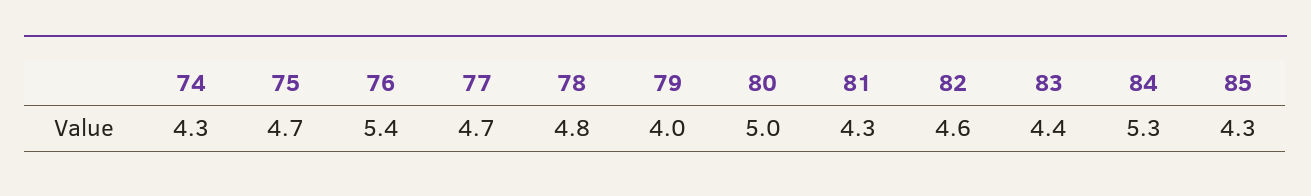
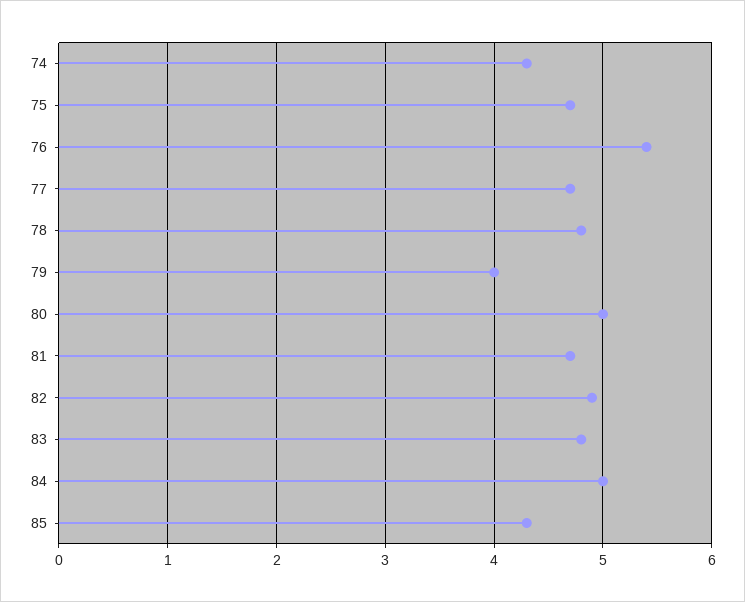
  {
    "74": 4.3,
    "75": 4.7,
    "76": 5.4,
    "77": 4.7,
    "78": 4.8,
    "79": 4,
    "80": 5,
-   "81": 4.3,
+   "81": 4.7,
-   "82": 4.6,
+   "82": 4.9,
-   "83": 4.4,
+   "83": 4.8,
-   "84": 5.3,
+   "84": 5,
    "85": 4.3
  }

